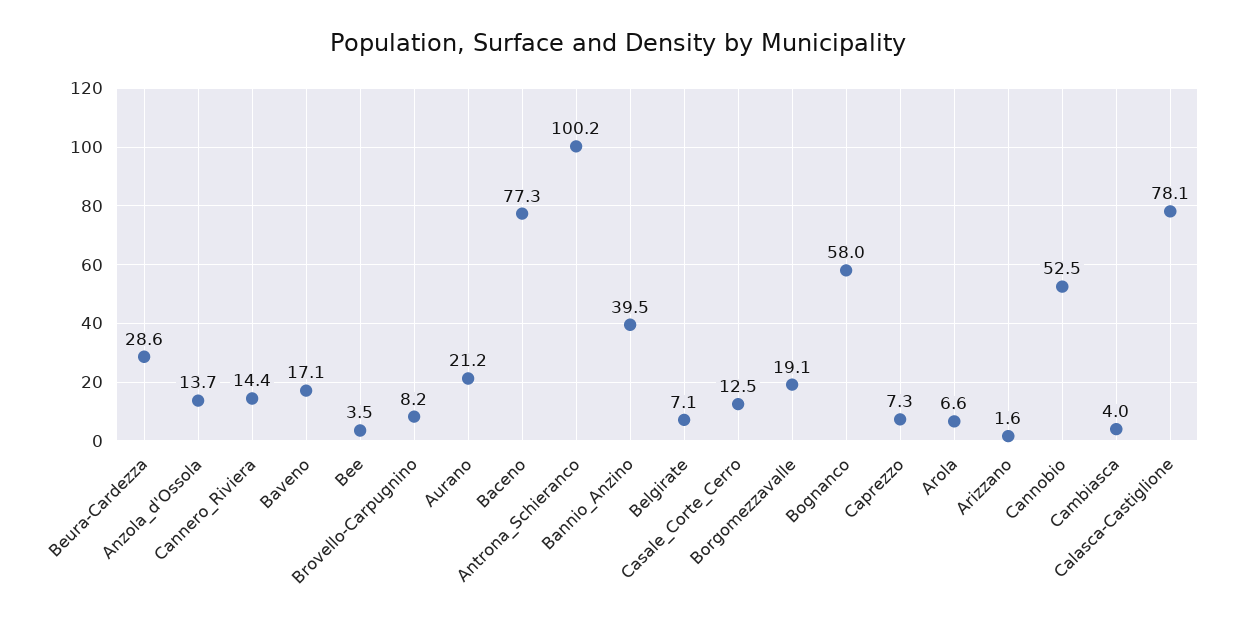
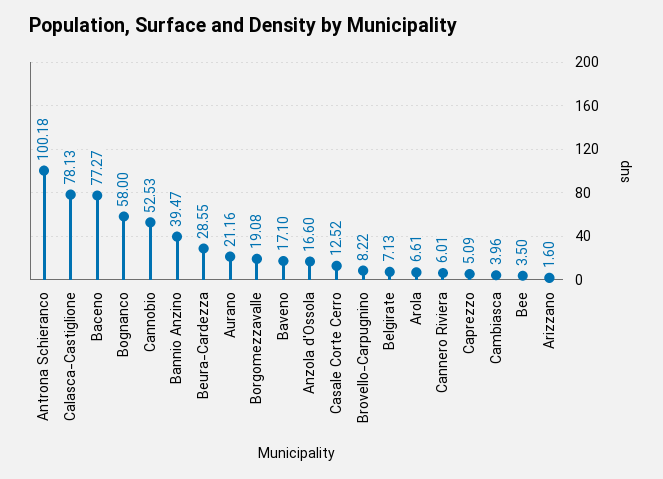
  {
    "Beura-Cardezza": 28.55,
-   "Anzola_d'Ossola": 13.7,
+   "Anzola_d'Ossola": 16.6,
-   "Cannero_Riviera": 14.4,
+   "Cannero_Riviera": 6.01,
    "Baveno": 17.1,
    "Bee": 3.5,
    "Brovello-Carpugnino": 8.22,
    "Aurano": 21.16,
    "Baceno": 77.27,
    "Antrona_Schieranco": 100.18,
    "Bannio_Anzino": 39.47,
    "Belgirate": 7.13,
    "Casale_Corte_Cerro": 12.52,
    "Borgomezzavalle": 19.08,
    "Bognanco": 58,
-   "Caprezzo": 7.3,
+   "Caprezzo": 5.09,
    "Arola": 6.61,
    "Arizzano": 1.6,
    "Cannobio": 52.53,
    "Cambiasca": 3.96,
    "Calasca-Castiglione": 78.13
  }

